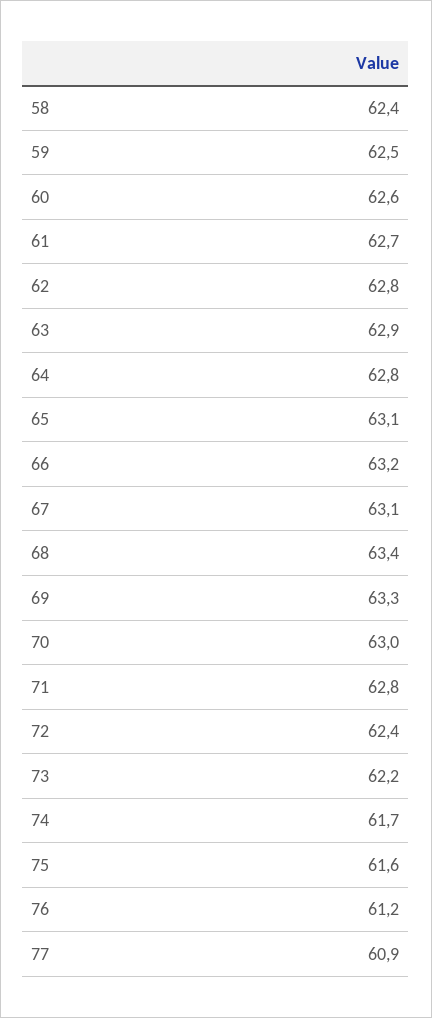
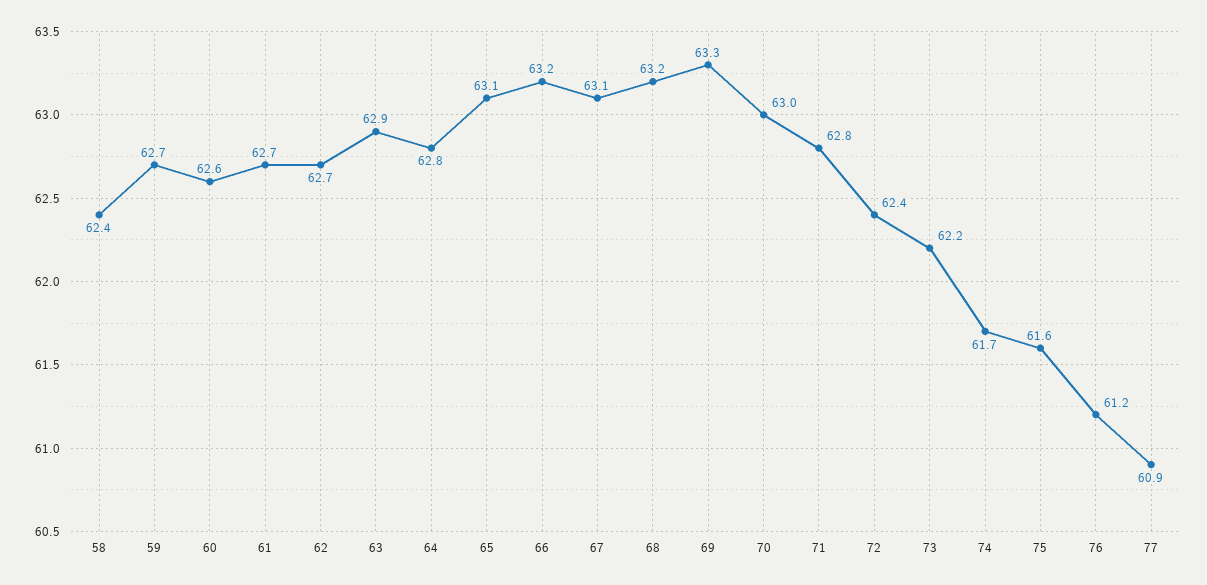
  {
    "58": 62.4,
-   "59": 62.5,
+   "59": 62.7,
    "60": 62.6,
    "61": 62.7,
-   "62": 62.8,
+   "62": 62.7,
    "63": 62.9,
    "64": 62.8,
    "65": 63.1,
    "66": 63.2,
    "67": 63.1,
-   "68": 63.4,
+   "68": 63.2,
    "69": 63.3,
    "70": 63,
    "71": 62.8,
    "72": 62.4,
    "73": 62.2,
    "74": 61.7,
    "75": 61.6,
    "76": 61.2,
    "77": 60.9
  }

